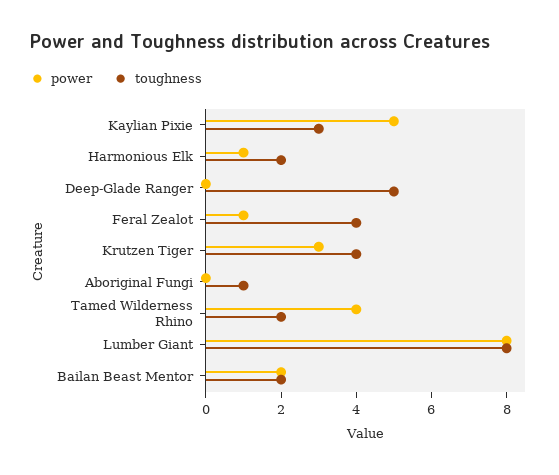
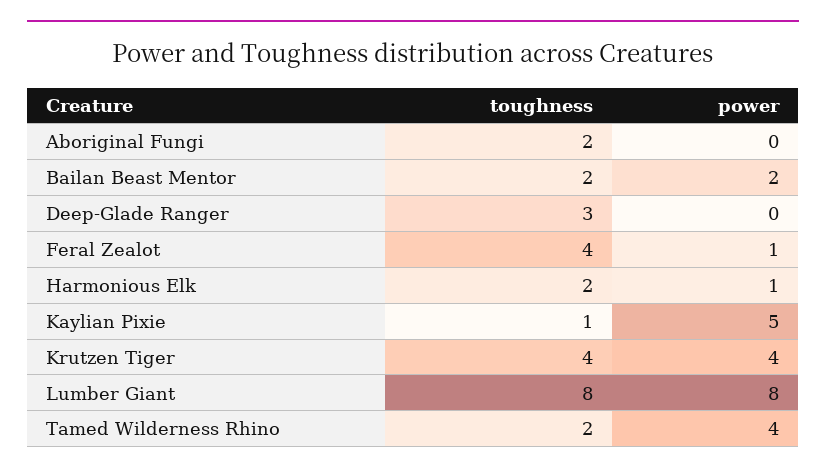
  {
    "power": {
      "Kaylian Pixie": 5,
      "Harmonious Elk": 1,
      "Deep-Glade Ranger": 0,
      "Feral Zealot": 1,
-     "Krutzen Tiger": 3,
+     "Krutzen Tiger": 4,
      "Aboriginal Fungi": 0,
      "Tamed Wilderness Rhino": 4,
      "Lumber Giant": 8,
      "Bailan Beast Mentor": 2
    },
    "toughness": {
-     "Kaylian Pixie": 3,
+     "Kaylian Pixie": 1,
      "Harmonious Elk": 2,
-     "Deep-Glade Ranger": 5,
+     "Deep-Glade Ranger": 3,
      "Feral Zealot": 4,
      "Krutzen Tiger": 4,
-     "Aboriginal Fungi": 1,
+     "Aboriginal Fungi": 2,
      "Tamed Wilderness Rhino": 2,
      "Lumber Giant": 8,
      "Bailan Beast Mentor": 2
    }
  }

